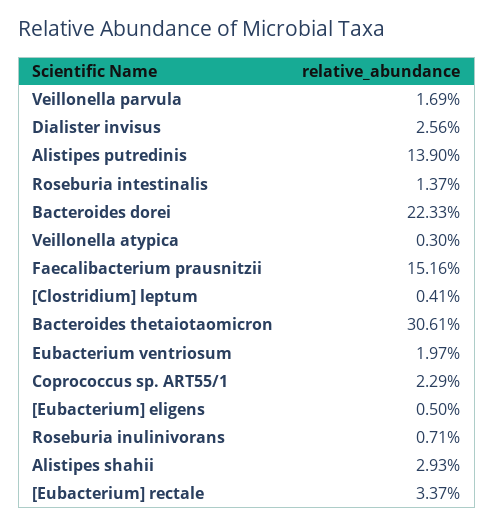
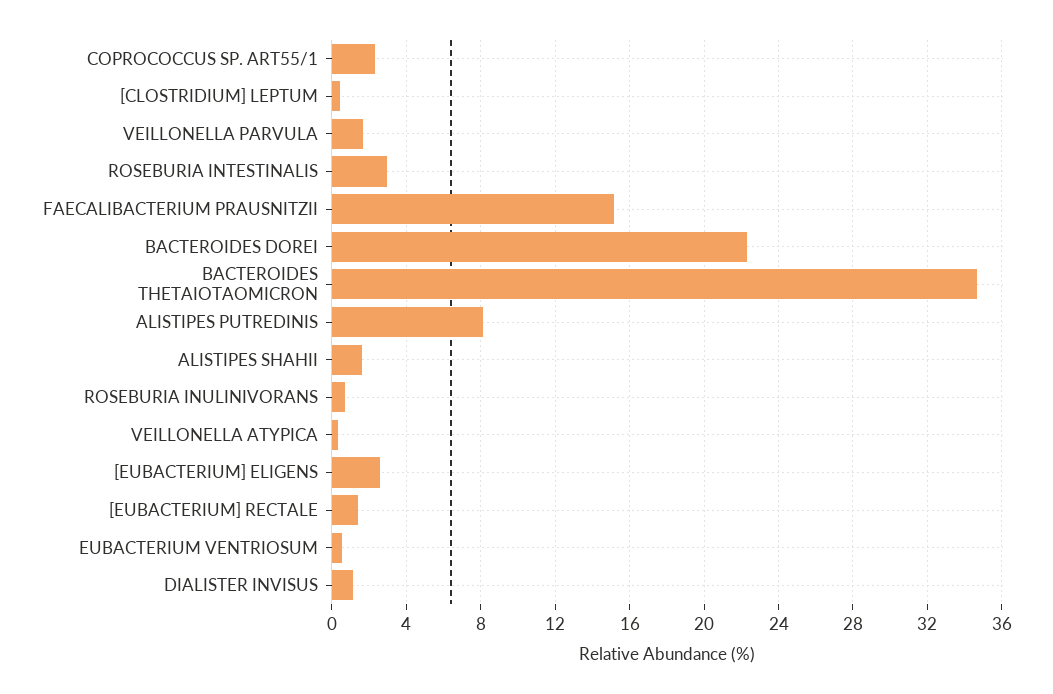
  {
    "Veillonella parvula": 1.69,
-   "Dialister invisus": 2.56,
+   "Dialister invisus": 1,
-   "Alistipes putredinis": 13.9,
+   "Alistipes putredinis": 8,
-   "Roseburia intestinalis": 1.37,
+   "Roseburia intestinalis": 3,
    "Bacteroides dorei": 22.33,
    "Veillonella atypica": 0.3,
    "Faecalibacterium prausnitzii": 15.16,
    "[Clostridium] leptum": 0.41,
-   "Bacteroides thetaiotaomicron": 30.61,
+   "Bacteroides thetaiotaomicron": 34.5,
-   "Eubacterium ventriosum": 1.97,
+   "Eubacterium ventriosum": 0.5,
    "Coprococcus sp. ART55/1": 2.29,
-   "[Eubacterium] eligens": 0.5,
+   "[Eubacterium] eligens": 2.5,
    "Roseburia inulinivorans": 0.71,
-   "Alistipes shahii": 2.93,
+   "Alistipes shahii": 1.5,
-   "[Eubacterium] rectale": 3.37
+   "[Eubacterium] rectale": 1.5
  }

